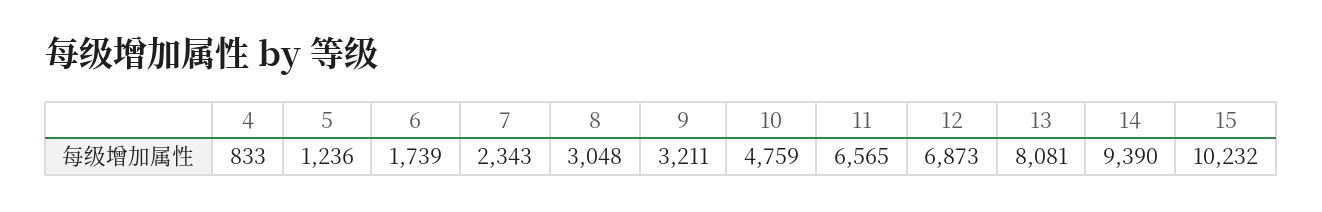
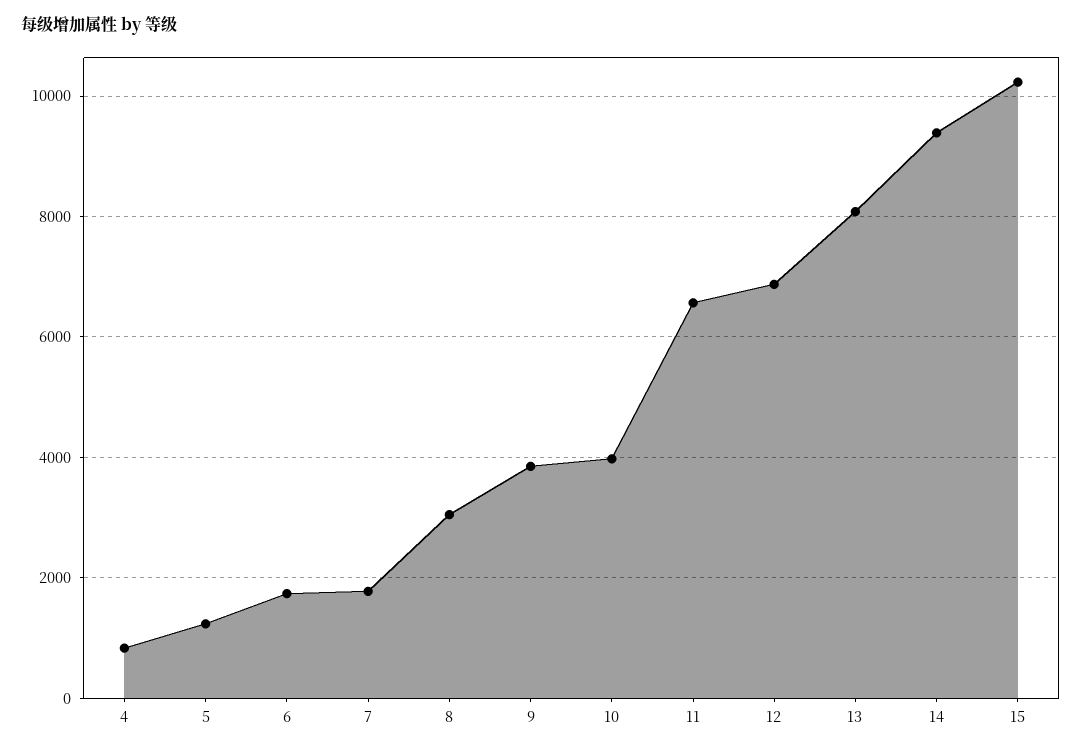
  {
    "4": 833,
    "5": 1236,
    "6": 1739,
-   "7": 2343,
+   "7": 1800,
    "8": 3048,
-   "9": 3211,
+   "9": 3800,
-   "10": 4759,
+   "10": 4000,
    "11": 6565,
    "12": 6873,
    "13": 8081,
    "14": 9390,
    "15": 10232
  }

